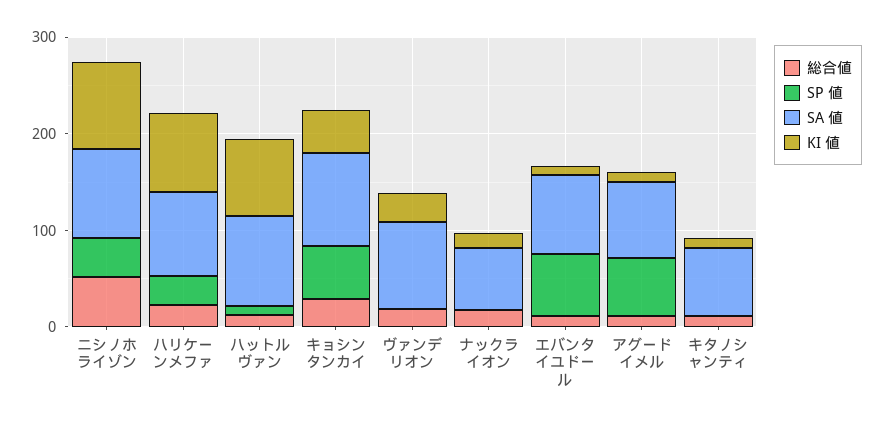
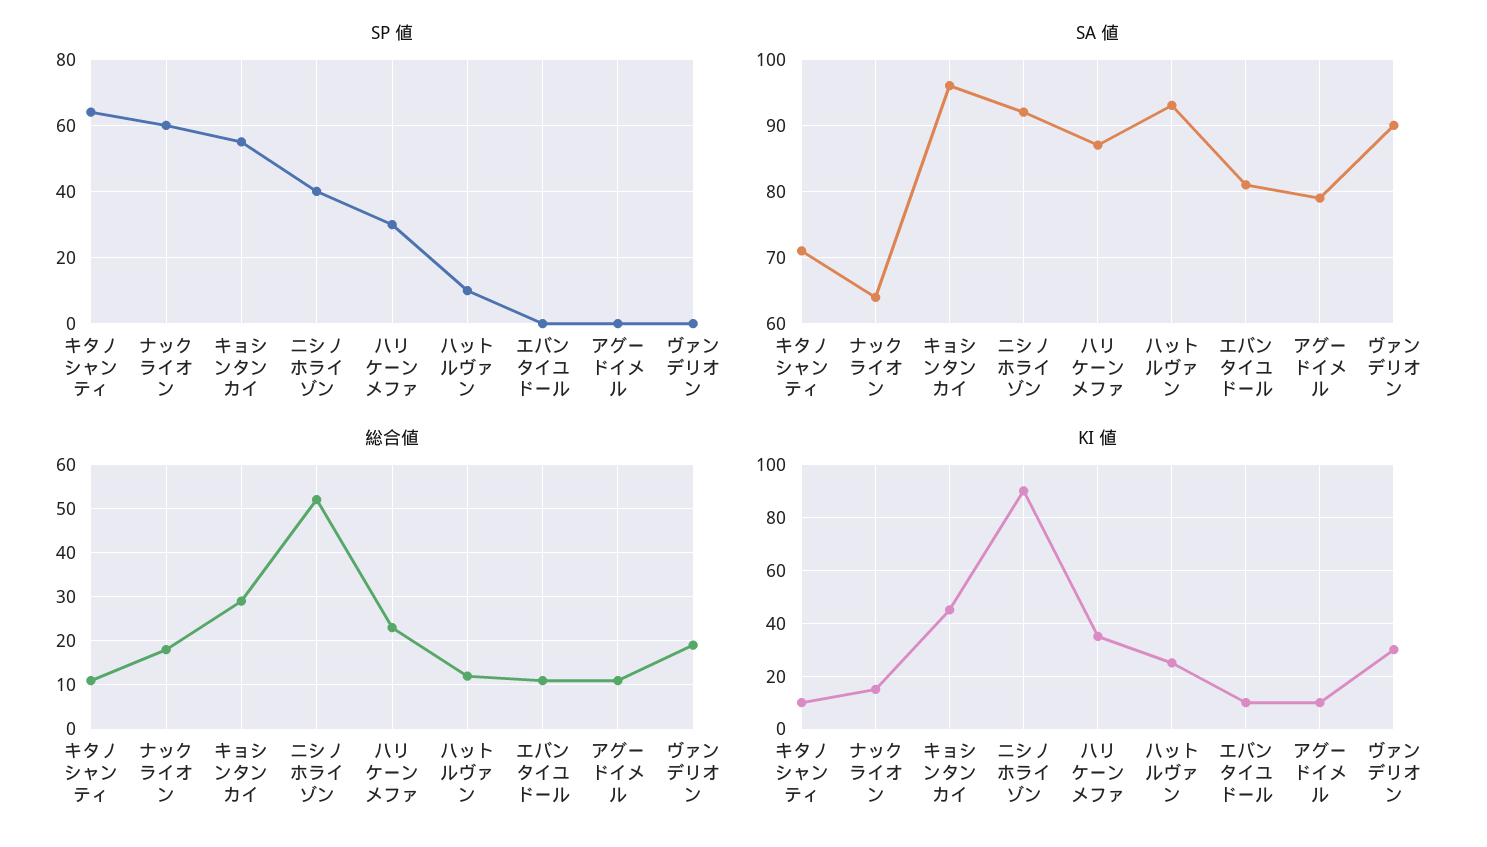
  {
    "総合値": {
      "ニシノホライゾン": 50,
      "ハリケーンメファ": 25,
      "ハットルヴァン": 10,
      "キョシンタンカイ": 30,
      "ヴァンデリオン": 20,
      "ナックライオン": 20,
      "エバンタイユドール": 10,
      "アグードイメル": 10,
      "キタノシャンティ": 10
    },
    "SP 値": {
      "ニシノホライゾン": 40,
      "ハリケーンメファ": 30,
      "ハットルヴァン": 10,
      "キョシンタンカイ": 55,
      "ヴァンデリオン": 0,
-     "ナックライオン": 0,
+     "ナックライオン": 60,
-     "エバンタイユドール": 60,
+     "エバンタイユドール": 0,
-     "アグードイメル": 60,
+     "アグードイメル": 0,
-     "キタノシャンティ": 0
+     "キタノシャンティ": 65
    },
    "SA 値": {
      "ニシノホライゾン": 92,
      "ハリケーンメファ": 87,
      "ハットルヴァン": 93,
      "キョシンタンカイ": 96,
      "ヴァンデリオン": 90,
      "ナックライオン": 64,
      "エバンタイユドール": 81,
      "アグードイメル": 79,
      "キタノシャンティ": 71
    },
    "KI 値": {
      "ニシノホライゾン": 90,
-     "ハリケーンメファ": 80,
+     "ハリケーンメファ": 35,
-     "ハットルヴァン": 80,
+     "ハットルヴァン": 25,
      "キョシンタンカイ": 45,
      "ヴァンデリオン": 30,
      "ナックライオン": 15,
      "エバンタイユドール": 10,
      "アグードイメル": 10,
      "キタノシャンティ": 10
    }
  }

